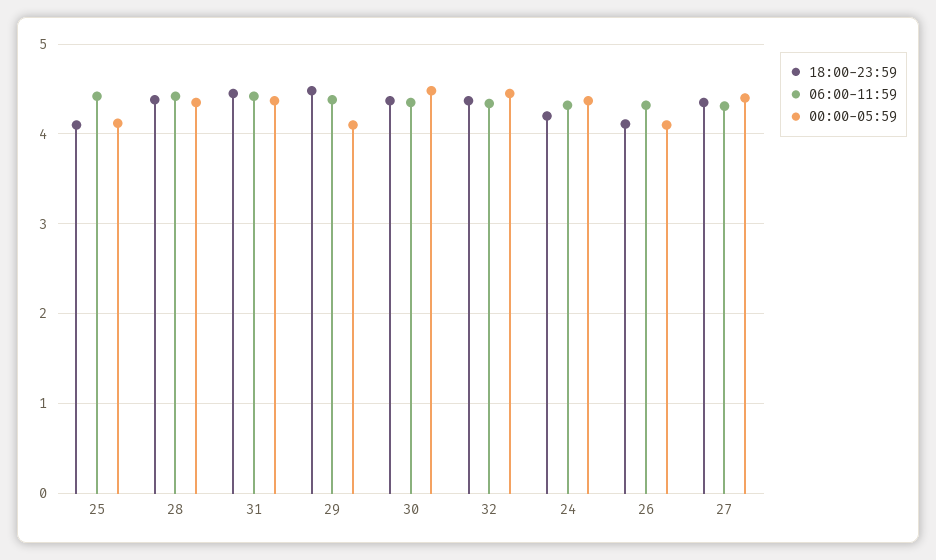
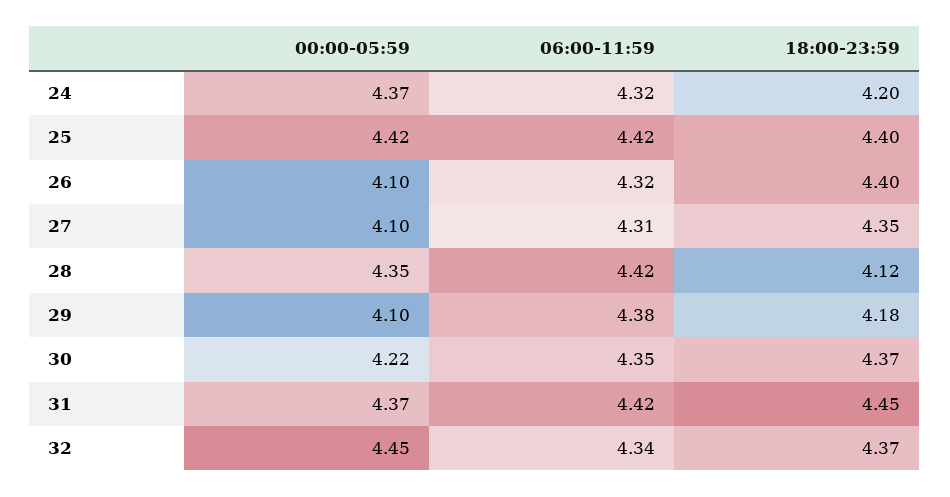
  {
    "18:00-23:59": {
-     "25": 4.1,
+     "25": 4.4,
-     "28": 4.4,
+     "28": 4.12,
      "31": 4.45,
-     "29": 4.5,
+     "29": 4.18,
      "30": 4.37,
      "32": 4.37,
      "24": 4.2,
-     "26": 4.1,
+     "26": 4.4,
      "27": 4.35
    },
    "06:00-11:59": {
      "25": 4.42,
      "28": 4.42,
      "31": 4.42,
      "29": 4.38,
      "30": 4.35,
      "32": 4.34,
      "24": 4.32,
      "26": 4.32,
      "27": 4.31
    },
    "00:00-05:59": {
-     "25": 4.1,
+     "25": 4.42,
      "28": 4.35,
      "31": 4.37,
      "29": 4.1,
-     "30": 4.5,
+     "30": 4.22,
      "32": 4.45,
      "24": 4.37,
      "26": 4.1,
-     "27": 4.4
+     "27": 4.1
    }
  }

